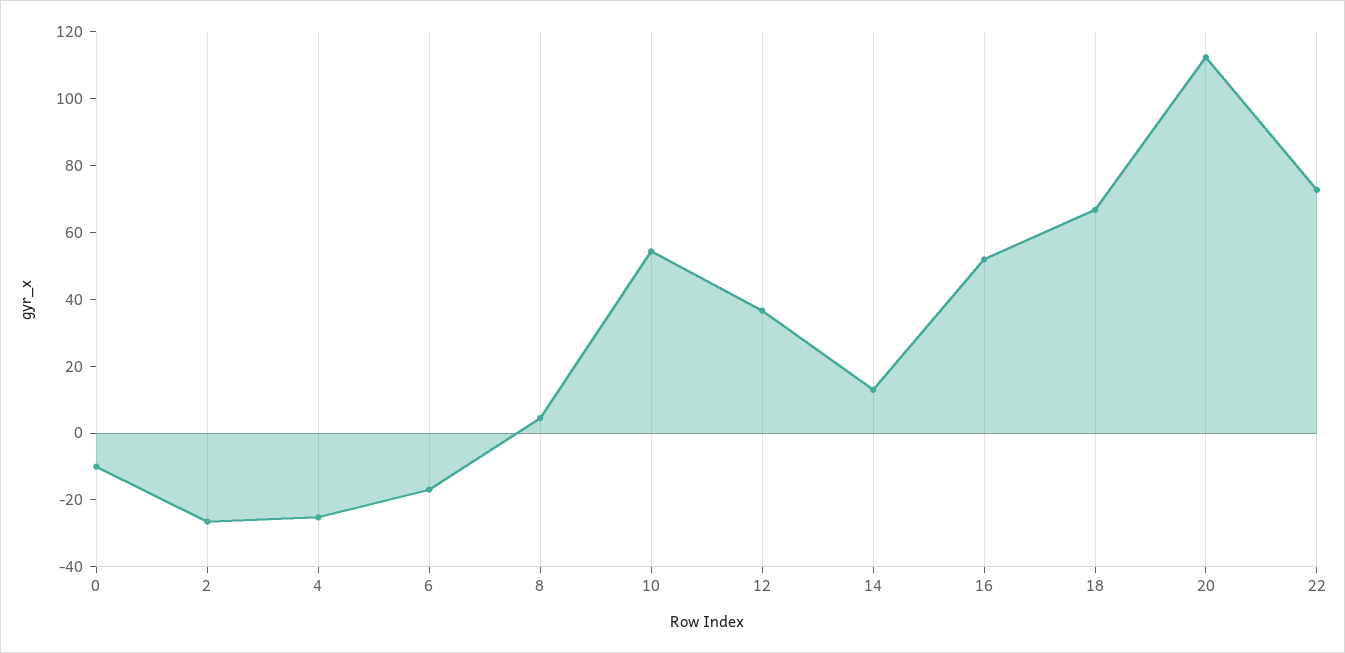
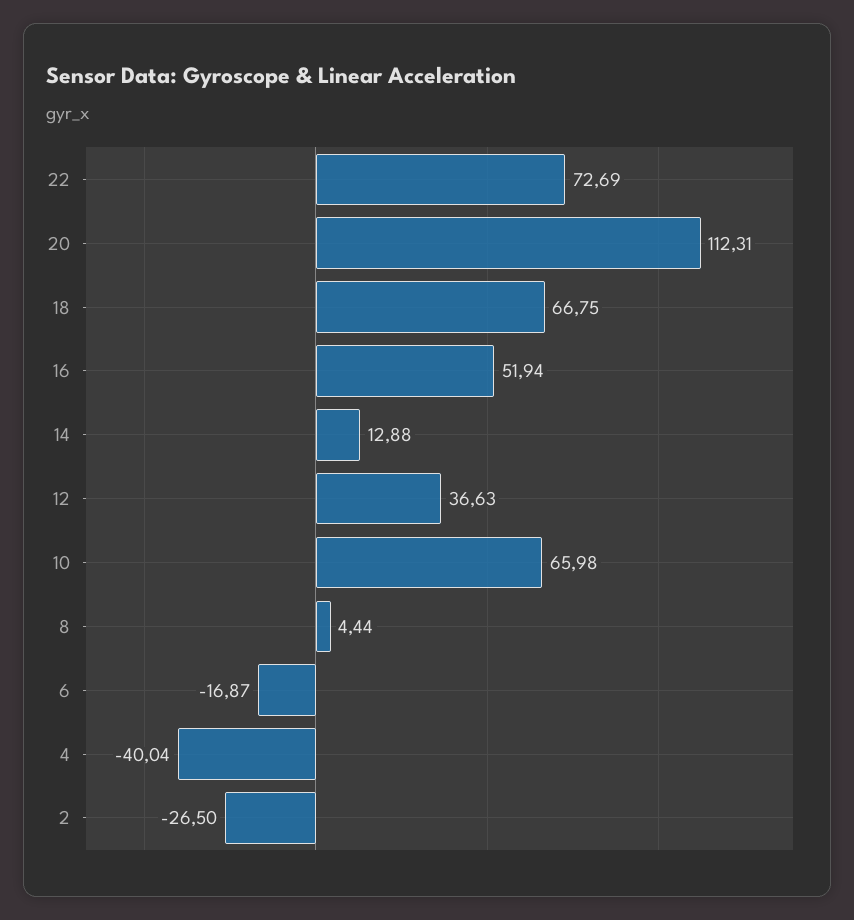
  {
-   "0": -10,
    "2": -26.5,
-   "4": -25,
+   "4": -40.04,
    "6": -16.87,
    "8": 4.44,
-   "10": 55,
+   "10": 65.98,
    "12": 36.63,
    "14": 12.88,
    "16": 51.94,
    "18": 66.75,
    "20": 112.31,
    "22": 72.69
  }

